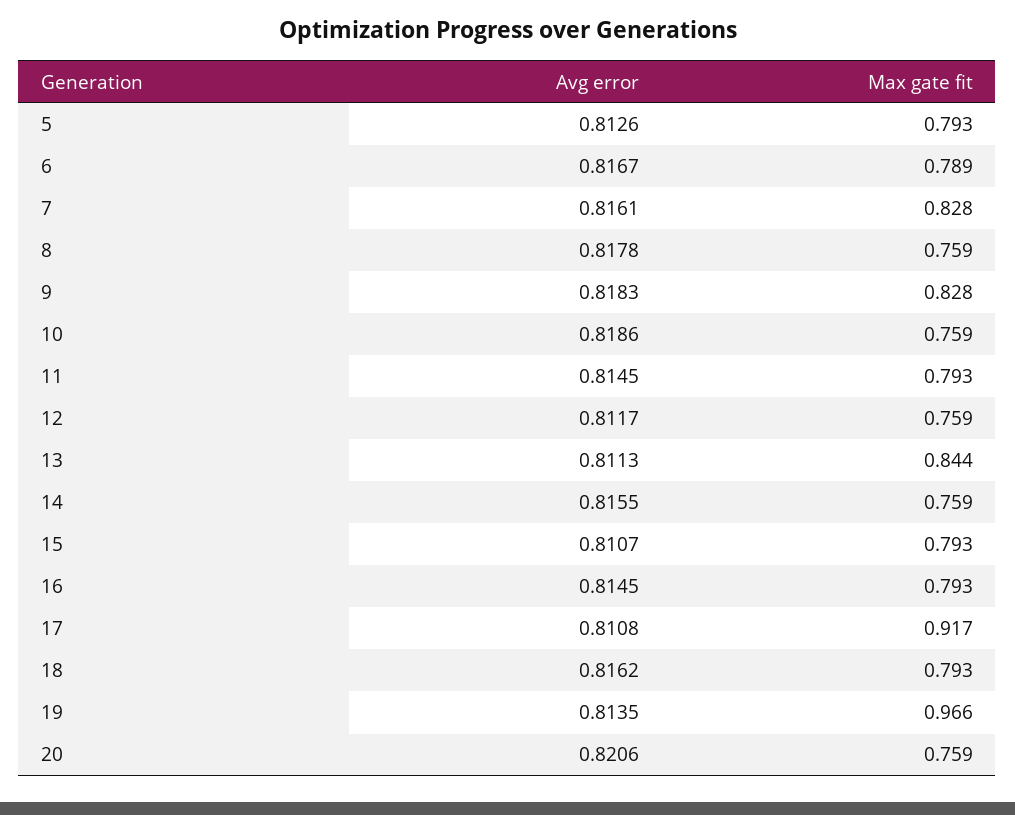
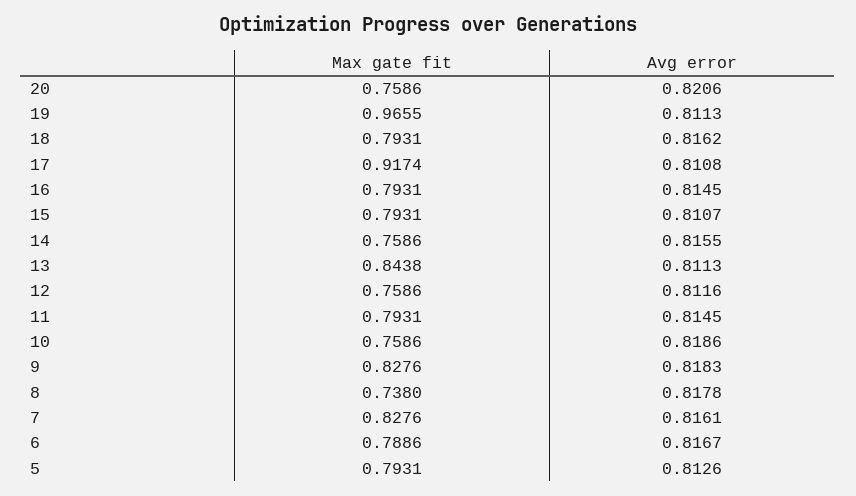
  {
    "Avg error": {
      "5": 0.8126,
      "6": 0.8167,
      "7": 0.8161,
      "8": 0.8178,
      "9": 0.8183,
      "10": 0.8186,
      "11": 0.8145,
-     "12": 0.8117,
+     "12": 0.8116,
      "13": 0.8113,
      "14": 0.8155,
      "15": 0.8107,
      "16": 0.8145,
      "17": 0.8108,
      "18": 0.8162,
-     "19": 0.8135,
+     "19": 0.8113,
      "20": 0.8206
    },
    "Max gate fit": {
      "5": 0.7931,
      "6": 0.7886,
      "7": 0.8276,
-     "8": 0.759,
+     "8": 0.738,
      "9": 0.8276,
      "10": 0.7586,
      "11": 0.7931,
      "12": 0.7586,
      "13": 0.8438,
      "14": 0.7586,
      "15": 0.7931,
      "16": 0.7931,
      "17": 0.9174,
      "18": 0.7931,
      "19": 0.9655,
      "20": 0.7586
    }
  }

